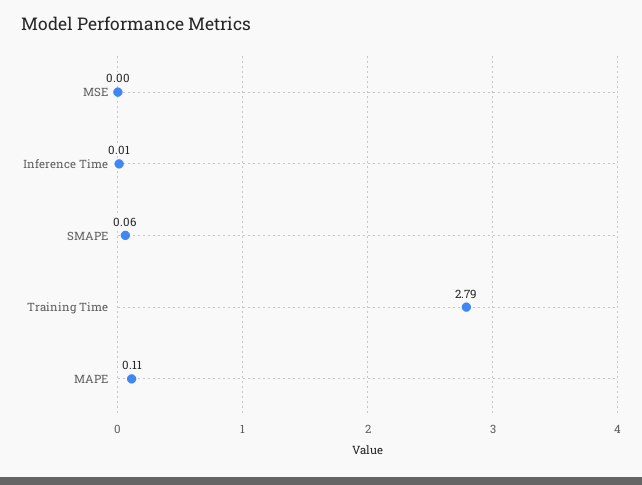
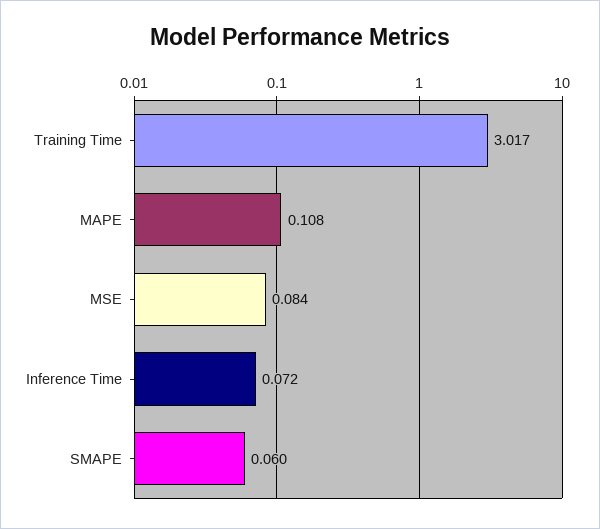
  {
-   "MSE": 0,
+   "MSE": 0.084,
-   "Inference Time": 0.01,
+   "Inference Time": 0.072,
    "SMAPE": 0.06,
-   "Training Time": 2.79,
+   "Training Time": 3.017,
    "MAPE": 0.108
  }

